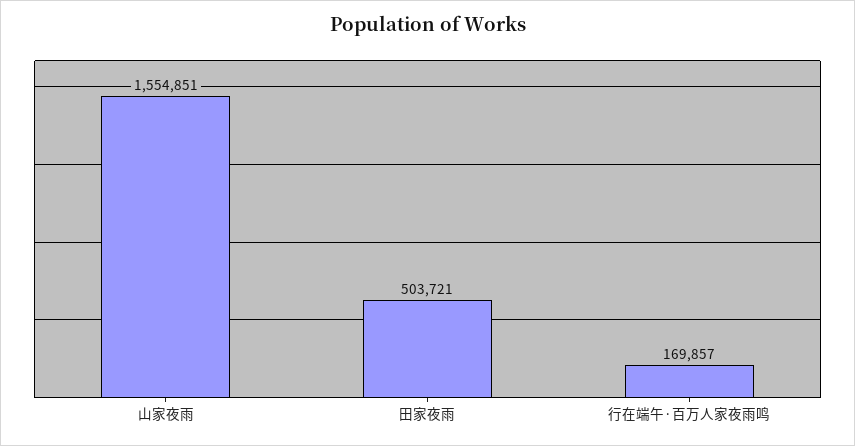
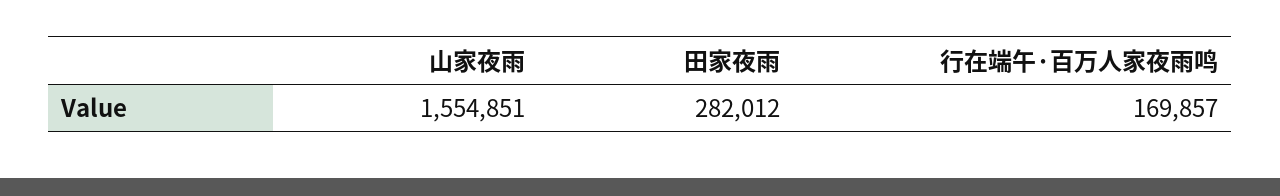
  {
    "山家夜雨": 1554851,
-   "田家夜雨": 503721,
+   "田家夜雨": 282012,
    "行在端午·百万人家夜雨鸣": 169857
  }

